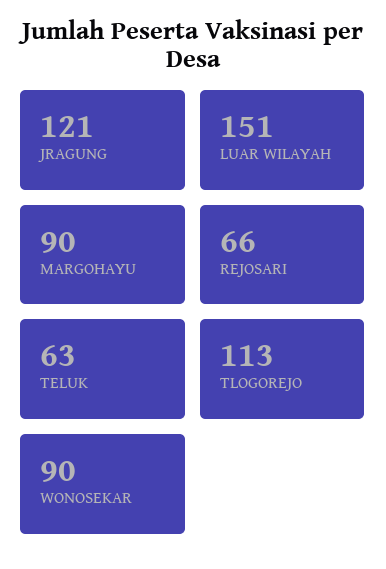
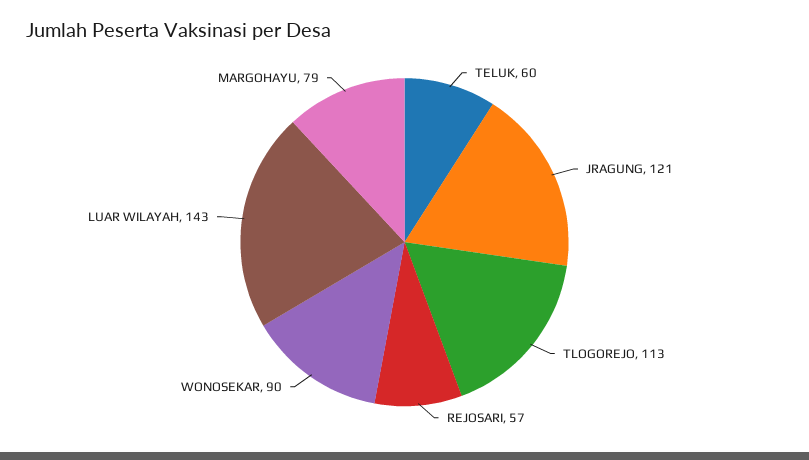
  {
    "JRAGUNG": 121,
-   "LUAR WILAYAH": 151,
+   "LUAR WILAYAH": 143,
-   "MARGOHAYU": 90,
+   "MARGOHAYU": 79,
-   "REJOSARI": 66,
+   "REJOSARI": 57,
-   "TELUK": 63,
+   "TELUK": 60,
    "TLOGOREJO": 113,
    "WONOSEKAR": 90
  }

